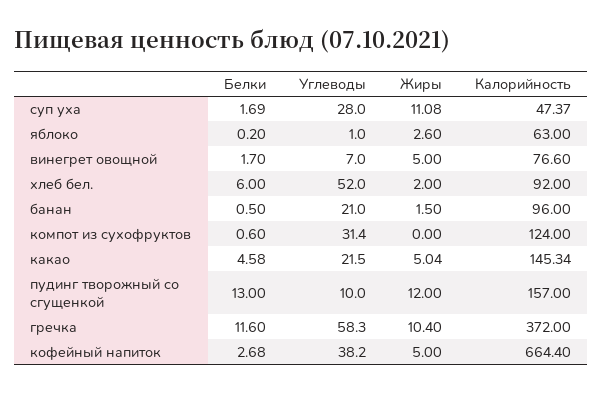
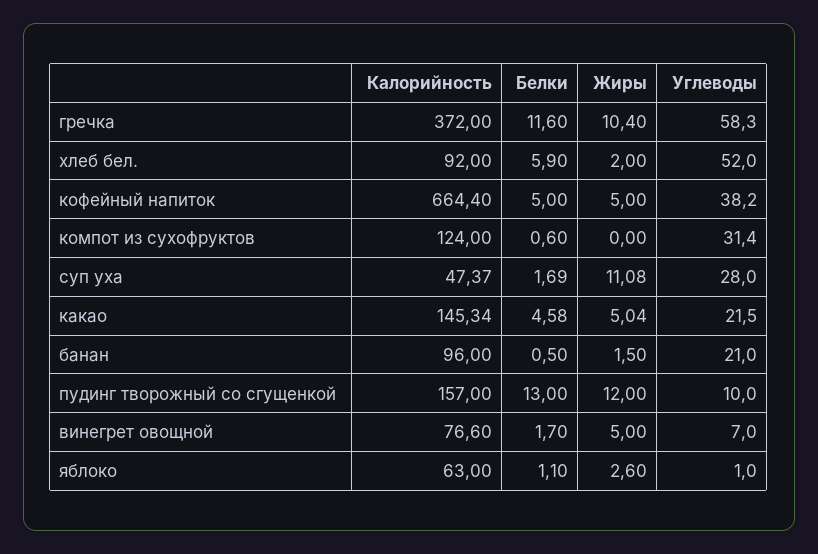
  {
    "Белки": {
      "суп уха": 1.69,
-     "яблоко": 0.2,
+     "яблоко": 1.1,
      "винегрет овощной": 1.7,
-     "хлеб бел.": 6,
+     "хлеб бел.": 5.9,
      "банан": 0.5,
      "компот из сухофруктов": 0.6,
      "какао": 4.58,
      "пудинг творожный со сгущенкой": 13,
      "гречка": 11.6,
-     "кофейный напиток": 2.68
+     "кофейный напиток": 5
    },
    "Углеводы": {
      "суп уха": 28,
      "яблоко": 1,
      "винегрет овощной": 7,
      "хлеб бел.": 52,
      "банан": 21,
      "компот из сухофруктов": 31.4,
      "какао": 21.5,
      "пудинг творожный со сгущенкой": 10,
      "гречка": 58.3,
      "кофейный напиток": 38.2
    },
    "Жиры": {
      "суп уха": 11.08,
      "яблоко": 2.6,
      "винегрет овощной": 5,
      "хлеб бел.": 2,
      "банан": 1.5,
      "компот из сухофруктов": 0,
      "какао": 5.04,
      "пудинг творожный со сгущенкой": 12,
      "гречка": 10.4,
      "кофейный напиток": 5
    },
    "Калорийность": {
      "суп уха": 47.37,
      "яблоко": 63,
      "винегрет овощной": 76.6,
      "хлеб бел.": 92,
      "банан": 96,
      "компот из сухофруктов": 124,
      "какао": 145.34,
      "пудинг творожный со сгущенкой": 157,
      "гречка": 372,
      "кофейный напиток": 664.4
    }
  }

